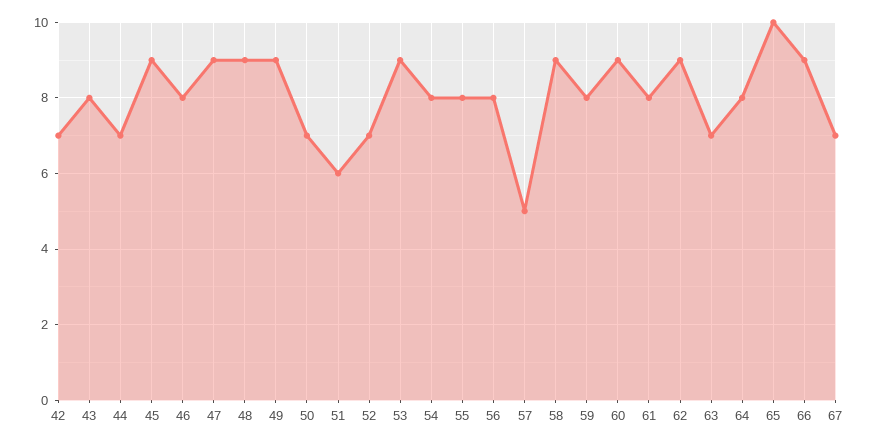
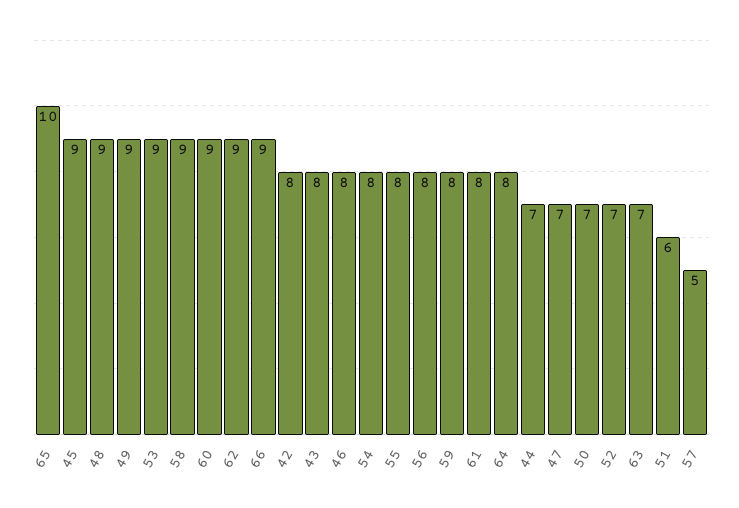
  {
-   "42": 7,
+   "42": 8,
    "43": 8,
    "44": 7,
    "45": 9,
    "46": 8,
-   "47": 9,
+   "47": 7,
    "48": 9,
    "49": 9,
    "50": 7,
    "51": 6,
    "52": 7,
    "53": 9,
    "54": 8,
    "55": 8,
    "56": 8,
    "57": 5,
    "58": 9,
    "59": 8,
    "60": 9,
    "61": 8,
    "62": 9,
    "63": 7,
    "64": 8,
    "65": 10,
-   "66": 9,
+   "66": 9
-   "67": 7
  }

